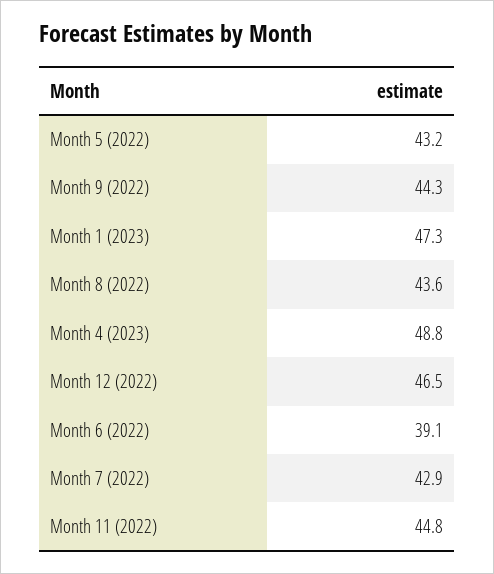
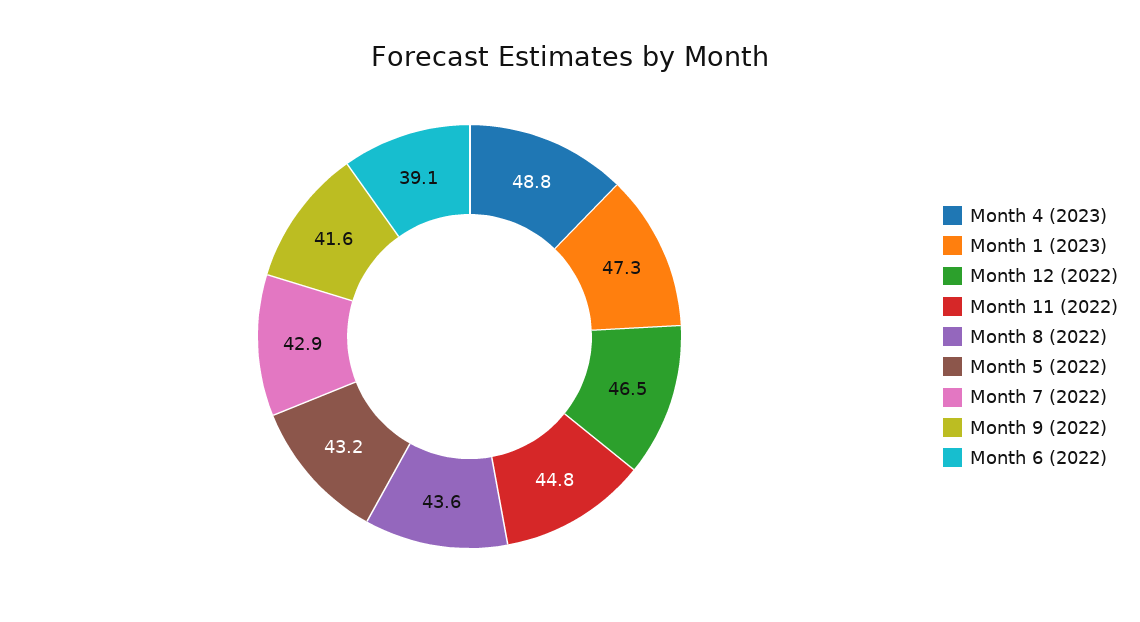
  {
    "Month 5 (2022)": 43.2,
-   "Month 9 (2022)": 44.3,
+   "Month 9 (2022)": 41.6,
    "Month 1 (2023)": 47.3,
    "Month 8 (2022)": 43.6,
    "Month 4 (2023)": 48.8,
    "Month 12 (2022)": 46.5,
    "Month 6 (2022)": 39.1,
    "Month 7 (2022)": 42.9,
    "Month 11 (2022)": 44.8
  }

